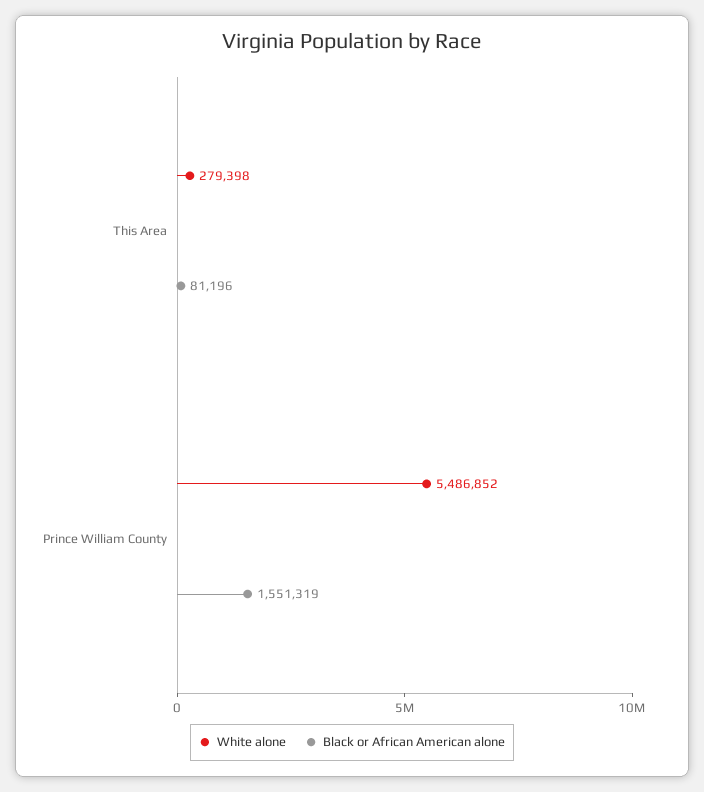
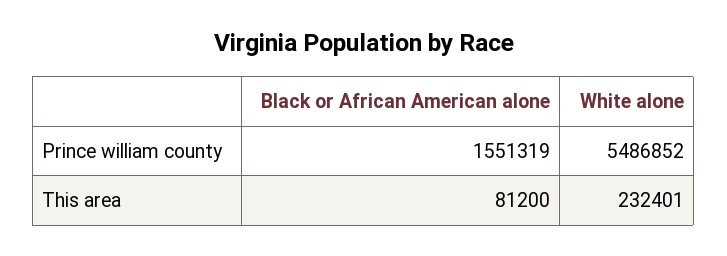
  {
    "White alone": {
-     "This Area": 279398,
+     "This Area": 232401,
      "Prince William County": 5486852
    },
    "Black or African American alone": {
-     "This Area": 81196,
+     "This Area": 81200,
      "Prince William County": 1551319
    }
  }

